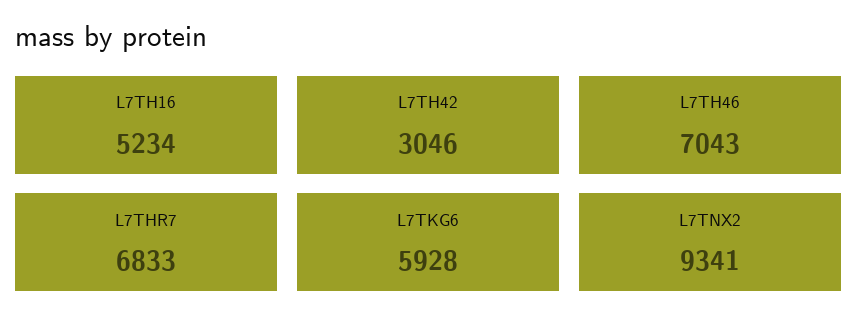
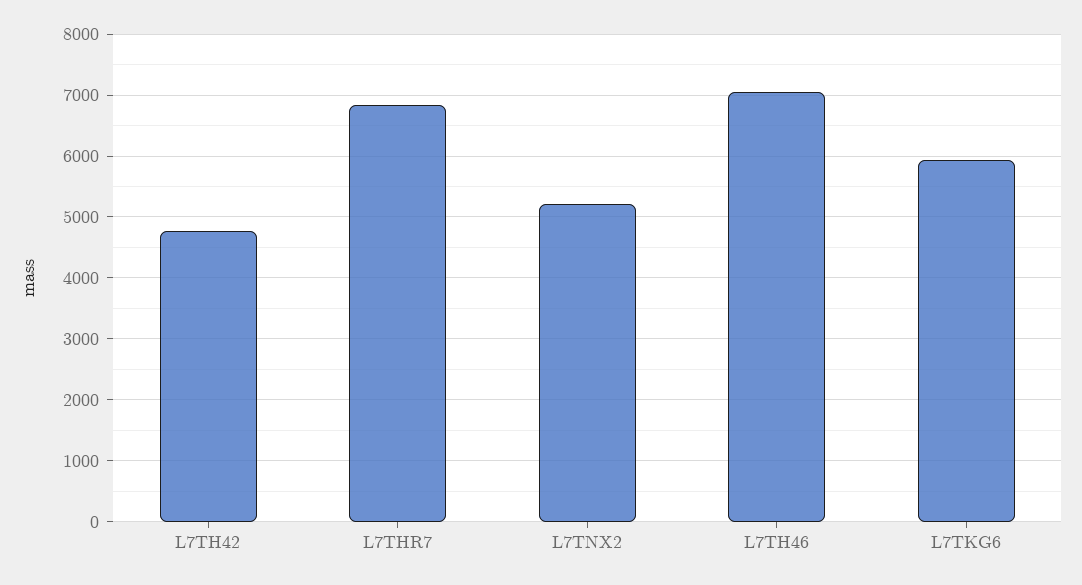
  {
-   "L7TH16": 5234,
-   "L7TH42": 3046,
+   "L7TH42": 4800,
    "L7TH46": 7043,
    "L7THR7": 6833,
    "L7TKG6": 5928,
-   "L7TNX2": 9341
+   "L7TNX2": 5200
  }

